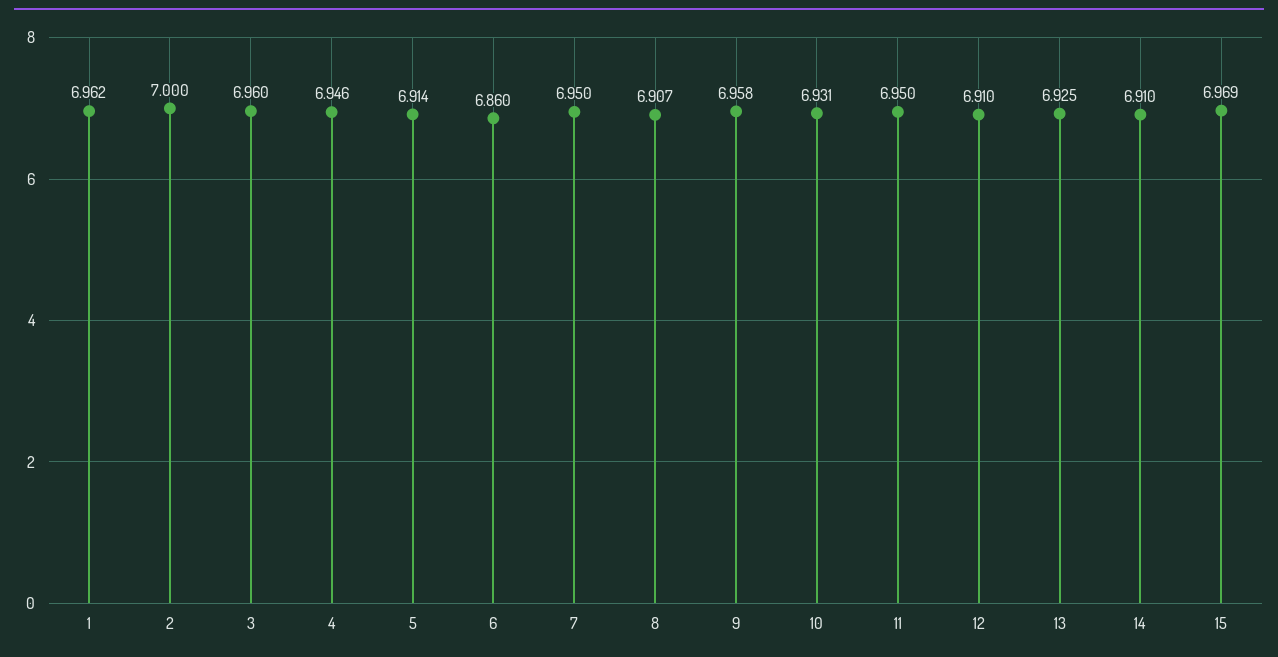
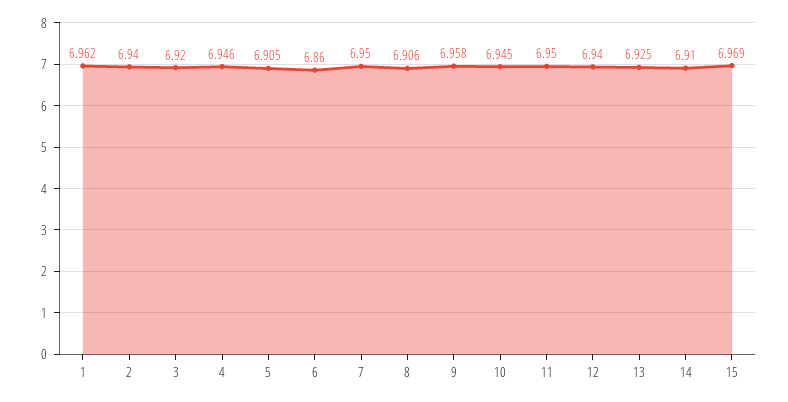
  {
    "1": 6.962,
-   "2": 7,
+   "2": 6.94,
-   "3": 6.96,
+   "3": 6.92,
    "4": 6.946,
-   "5": 6.914,
+   "5": 6.905,
    "6": 6.86,
    "7": 6.95,
-   "8": 6.907,
+   "8": 6.906,
    "9": 6.958,
-   "10": 6.931,
+   "10": 6.945,
    "11": 6.95,
-   "12": 6.91,
+   "12": 6.94,
    "13": 6.925,
    "14": 6.91,
    "15": 6.969
  }

